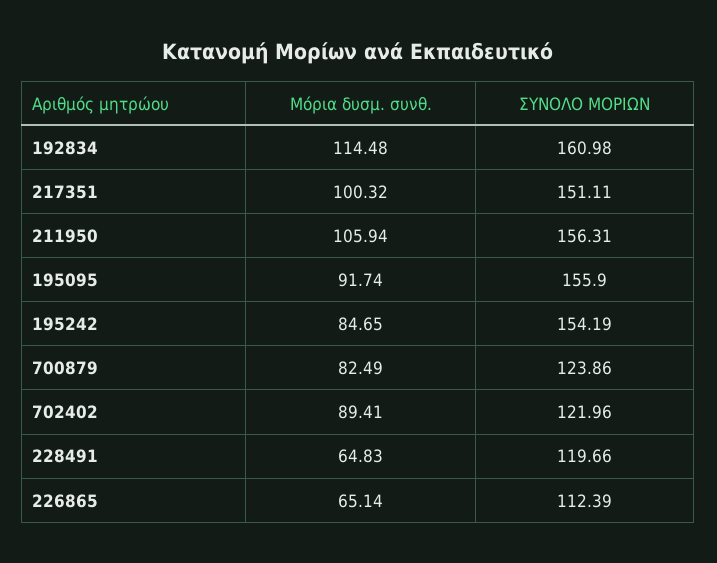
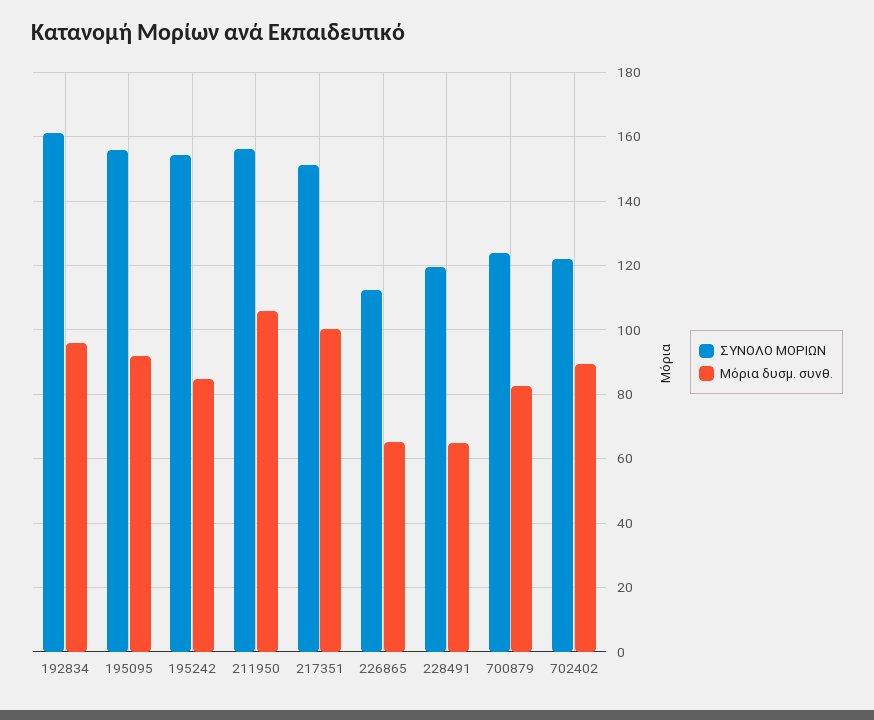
  {
    "Μόρια δυσμ. συνθ.": {
-     "192834": 114.48,
+     "192834": 96,
      "217351": 100.32,
      "211950": 105.94,
      "195095": 91.74,
      "195242": 84.65,
      "700879": 82.49,
      "702402": 89.41,
      "228491": 64.83,
      "226865": 65.14
    },
    "ΣΥΝΟΛΟ ΜΟΡΙΩΝ": {
      "192834": 160.98,
      "217351": 151.11,
      "211950": 156.31,
      "195095": 155.9,
      "195242": 154.19,
      "700879": 123.86,
      "702402": 121.96,
      "228491": 119.66,
      "226865": 112.39
    }
  }

